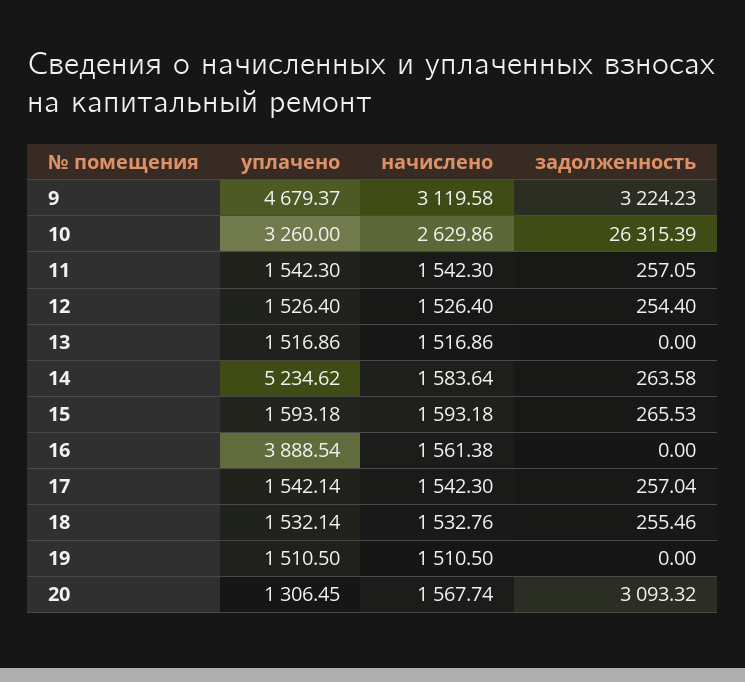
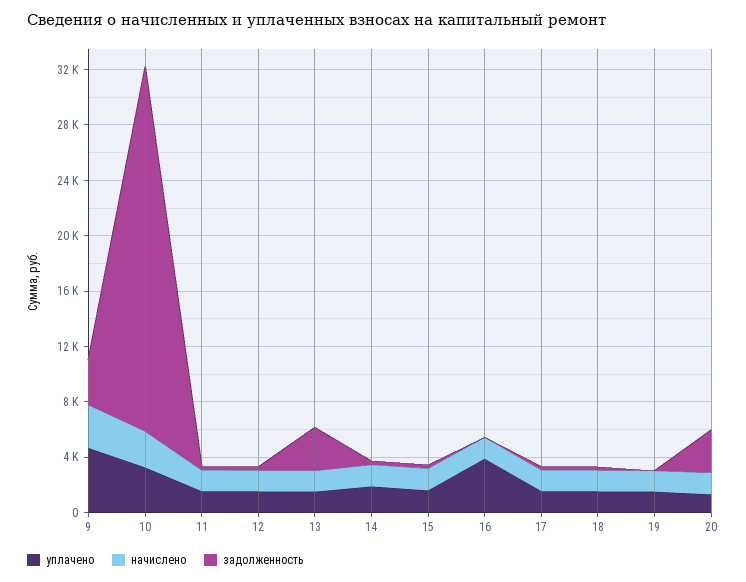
  {
    "уплачено": {
      "9": 4679.37,
      "10": 3260,
      "11": 1542.3,
      "12": 1526.4,
      "13": 1516.86,
-     "14": 5234.62,
+     "14": 2000,
      "15": 1593.18,
      "16": 3888.54,
      "17": 1542.14,
      "18": 1532.14,
      "19": 1510.5,
      "20": 1306.45
    },
    "начислено": {
      "9": 3119.58,
      "10": 2629.86,
      "11": 1542.3,
      "12": 1526.4,
      "13": 1516.86,
      "14": 1583.64,
      "15": 1593.18,
      "16": 1561.38,
      "17": 1542.3,
      "18": 1532.76,
      "19": 1510.5,
      "20": 1567.74
    },
    "задолженность": {
      "9": 3224.23,
      "10": 26315.39,
      "11": 257.05,
      "12": 254.4,
-     "13": 0,
+     "13": 3000,
      "14": 263.58,
      "15": 265.53,
      "16": 0,
      "17": 257.04,
      "18": 255.46,
      "19": 0,
      "20": 3093.32
    }
  }

